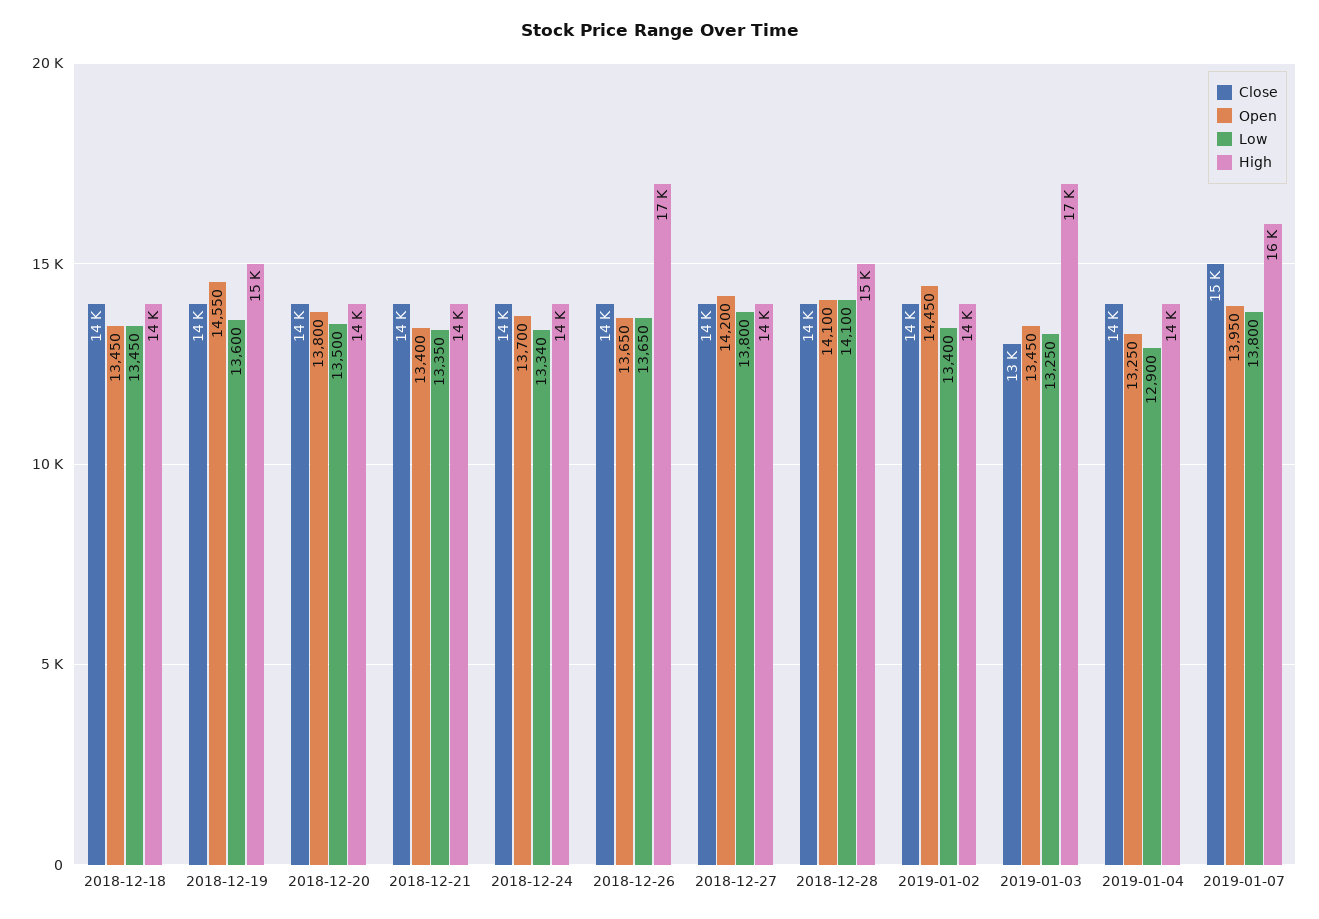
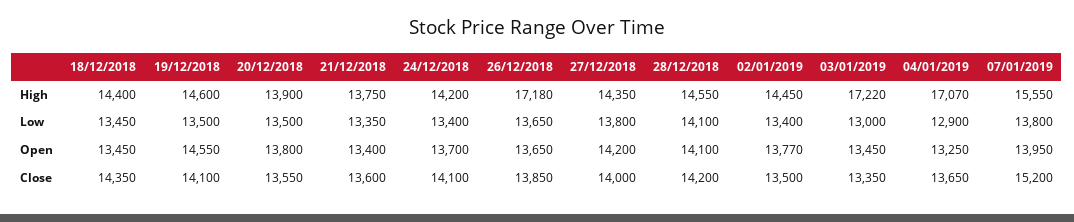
  {
    "Close": {
      "2018-12-18": 14350,
      "2018-12-19": 14100,
      "2018-12-20": 13550,
      "2018-12-21": 13600,
      "2018-12-24": 14100,
      "2018-12-26": 13850,
      "2018-12-27": 14000,
      "2018-12-28": 14200,
      "2019-01-02": 13500,
      "2019-01-03": 13350,
      "2019-01-04": 13650,
      "2019-01-07": 15200
    },
    "Open": {
      "2018-12-18": 13450,
      "2018-12-19": 14550,
      "2018-12-20": 13800,
      "2018-12-21": 13400,
      "2018-12-24": 13700,
      "2018-12-26": 13650,
      "2018-12-27": 14200,
      "2018-12-28": 14100,
-     "2019-01-02": 14450,
+     "2019-01-02": 13770,
      "2019-01-03": 13450,
      "2019-01-04": 13250,
      "2019-01-07": 13950
    },
    "Low": {
      "2018-12-18": 13450,
-     "2018-12-19": 13600,
+     "2018-12-19": 13500,
      "2018-12-20": 13500,
      "2018-12-21": 13350,
-     "2018-12-24": 13340,
+     "2018-12-24": 13400,
      "2018-12-26": 13650,
      "2018-12-27": 13800,
      "2018-12-28": 14100,
      "2019-01-02": 13400,
-     "2019-01-03": 13250,
+     "2019-01-03": 13000,
      "2019-01-04": 12900,
      "2019-01-07": 13800
    },
    "High": {
      "2018-12-18": 14400,
      "2018-12-19": 14600,
      "2018-12-20": 13900,
      "2018-12-21": 13750,
      "2018-12-24": 14200,
      "2018-12-26": 17180,
      "2018-12-27": 14350,
      "2018-12-28": 14550,
      "2019-01-02": 14450,
      "2019-01-03": 17220,
-     "2019-01-04": 14000,
+     "2019-01-04": 17070,
      "2019-01-07": 15550
    }
  }

